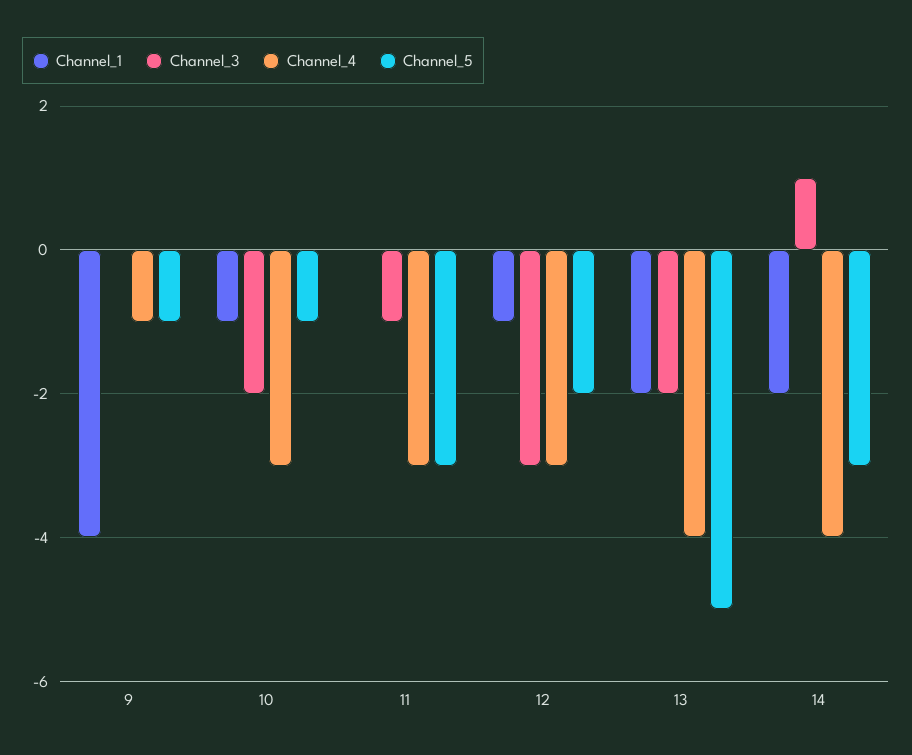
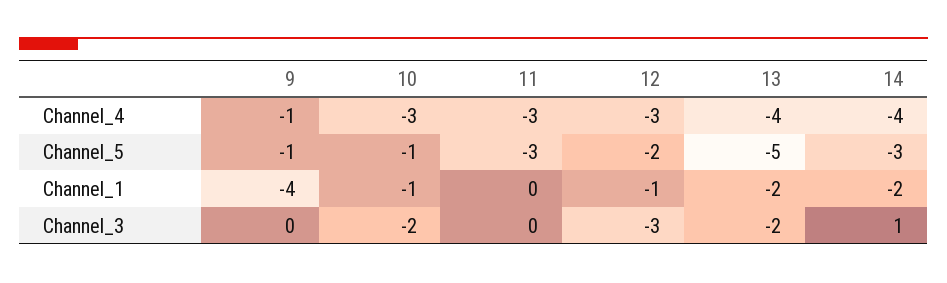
  {
    "Channel_1": {
      "9": -4,
      "10": -1,
      "11": 0,
      "12": -1,
      "13": -2,
      "14": -2
    },
    "Channel_3": {
      "9": 0,
      "10": -2,
-     "11": -1,
+     "11": 0,
      "12": -3,
      "13": -2,
      "14": 1
    },
    "Channel_4": {
      "9": -1,
      "10": -3,
      "11": -3,
      "12": -3,
      "13": -4,
      "14": -4
    },
    "Channel_5": {
      "9": -1,
      "10": -1,
      "11": -3,
      "12": -2,
      "13": -5,
      "14": -3
    }
  }

